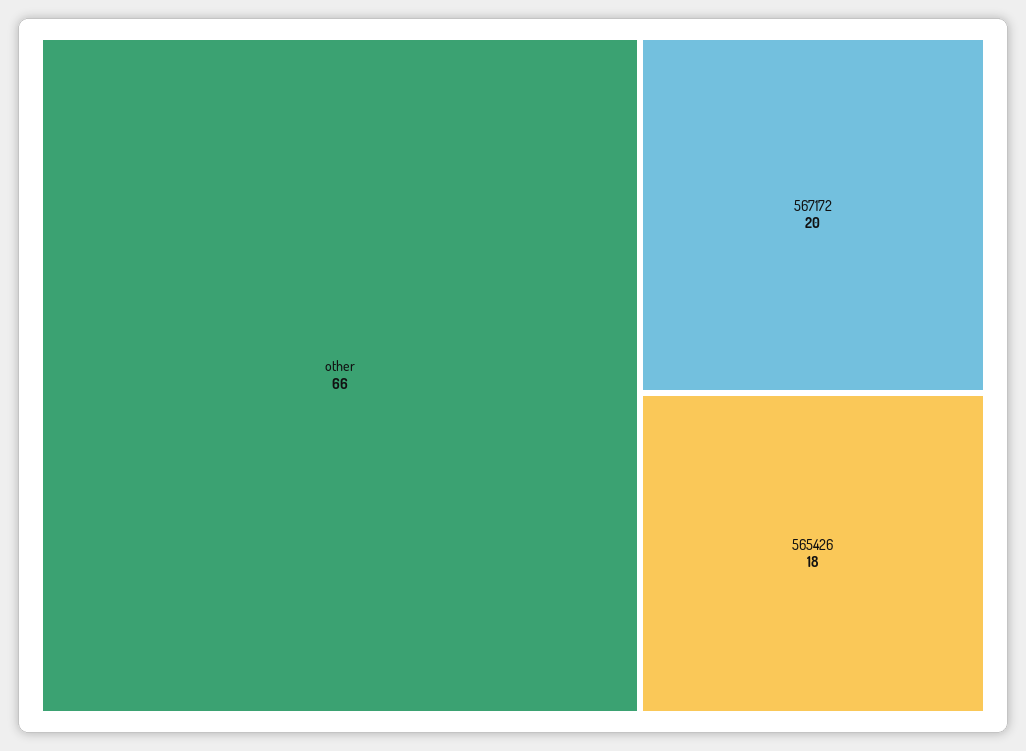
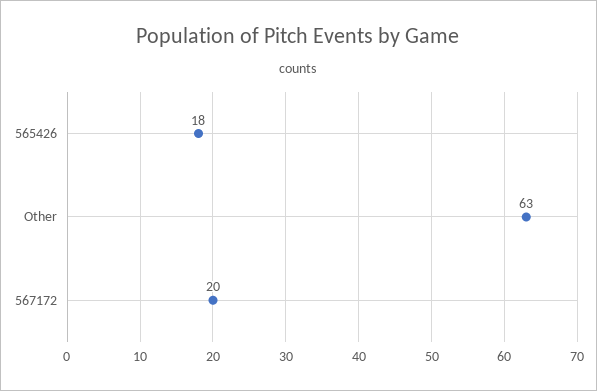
  {
-   "other": 66,
+   "other": 63,
    "567172": 20,
    "565426": 18
  }

